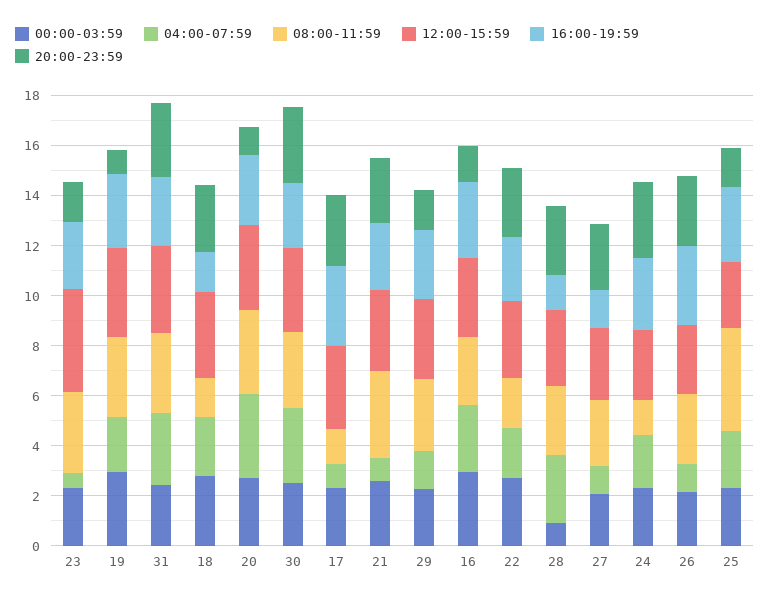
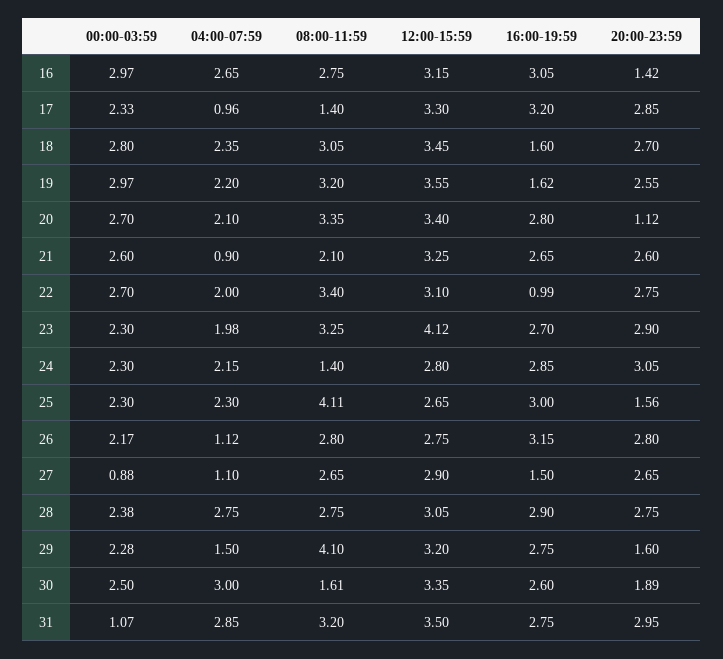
  {
    "00:00-03:59": {
      "23": 2.3,
      "19": 2.97,
-     "31": 2.5,
+     "31": 1.07,
      "18": 2.8,
      "20": 2.7,
      "30": 2.5,
      "17": 2.33,
      "21": 2.6,
      "29": 2.28,
      "16": 2.97,
      "22": 2.7,
-     "28": 1,
+     "28": 2.38,
-     "27": 2,
+     "27": 0.88,
      "24": 2.3,
      "26": 2.17,
      "25": 2.3
    },
    "04:00-07:59": {
-     "23": 0.5,
+     "23": 1.98,
      "19": 2.2,
      "31": 2.85,
      "18": 2.35,
-     "20": 3.5,
+     "20": 2.1,
      "30": 3,
      "17": 0.96,
      "21": 0.9,
      "29": 1.5,
      "16": 2.65,
      "22": 2,
      "28": 2.75,
      "27": 1.1,
      "24": 2.15,
      "26": 1.12,
      "25": 2.3
    },
    "08:00-11:59": {
      "23": 3.25,
      "19": 3.2,
      "31": 3.2,
-     "18": 1.5,
+     "18": 3.05,
      "20": 3.35,
-     "30": 3,
+     "30": 1.61,
      "17": 1.4,
-     "21": 3.5,
+     "21": 2.1,
-     "29": 3,
+     "29": 4.1,
      "16": 2.75,
-     "22": 2,
+     "22": 3.4,
      "28": 2.75,
      "27": 2.65,
      "24": 1.4,
      "26": 2.8,
      "25": 4.11
    },
    "12:00-15:59": {
      "23": 4.12,
      "19": 3.55,
      "31": 3.5,
      "18": 3.45,
      "20": 3.4,
      "30": 3.35,
      "17": 3.3,
      "21": 3.25,
      "29": 3.2,
      "16": 3.15,
      "22": 3.1,
      "28": 3.05,
      "27": 2.9,
      "24": 2.8,
      "26": 2.75,
      "25": 2.65
    },
    "16:00-19:59": {
      "23": 2.7,
-     "19": 3,
+     "19": 1.62,
      "31": 2.75,
      "18": 1.6,
      "20": 2.8,
      "30": 2.6,
      "17": 3.2,
      "21": 2.65,
      "29": 2.75,
      "16": 3.05,
-     "22": 2.5,
+     "22": 0.99,
-     "28": 1.5,
+     "28": 2.9,
      "27": 1.5,
      "24": 2.85,
      "26": 3.15,
      "25": 3
    },
    "20:00-23:59": {
-     "23": 1.5,
+     "23": 2.9,
-     "19": 1,
+     "19": 2.55,
      "31": 2.95,
      "18": 2.7,
      "20": 1.12,
-     "30": 3,
+     "30": 1.89,
      "17": 2.85,
      "21": 2.6,
      "29": 1.6,
      "16": 1.42,
      "22": 2.75,
      "28": 2.75,
      "27": 2.65,
      "24": 3.05,
      "26": 2.8,
      "25": 1.56
    }
  }

